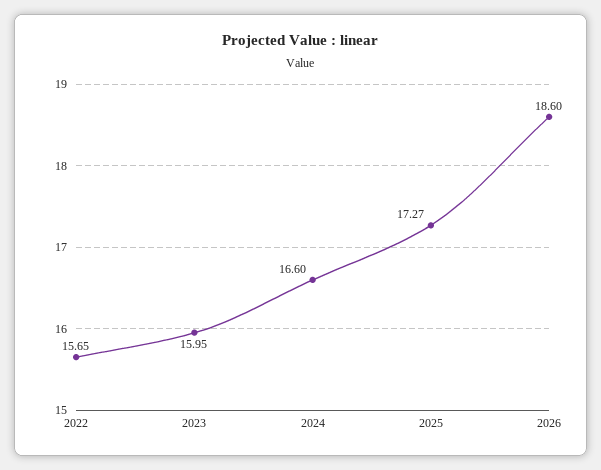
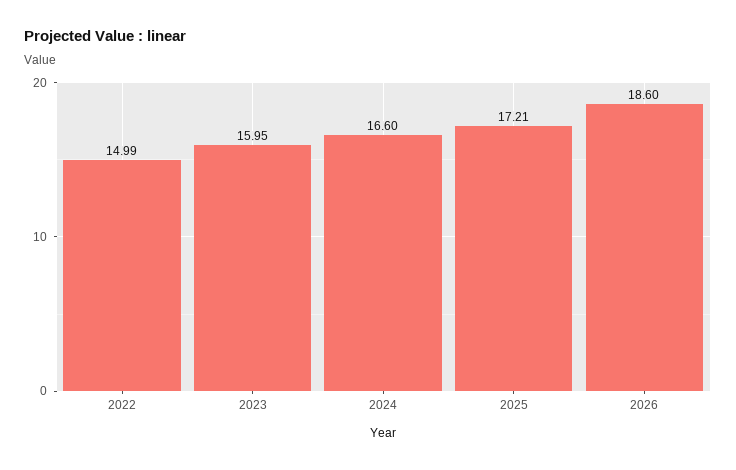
  {
-   "2022": 15.65,
+   "2022": 14.99,
    "2023": 15.95,
    "2024": 16.6,
-   "2025": 17.27,
+   "2025": 17.21,
    "2026": 18.6
  }

